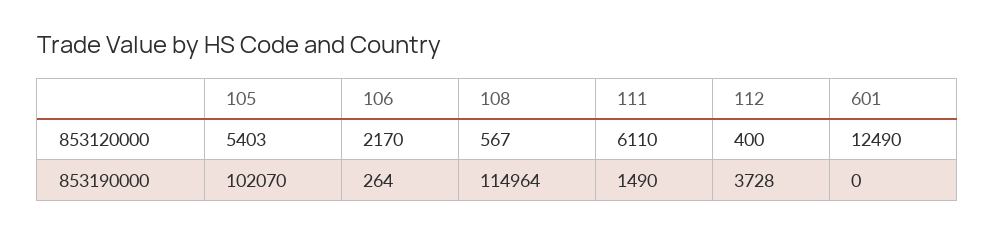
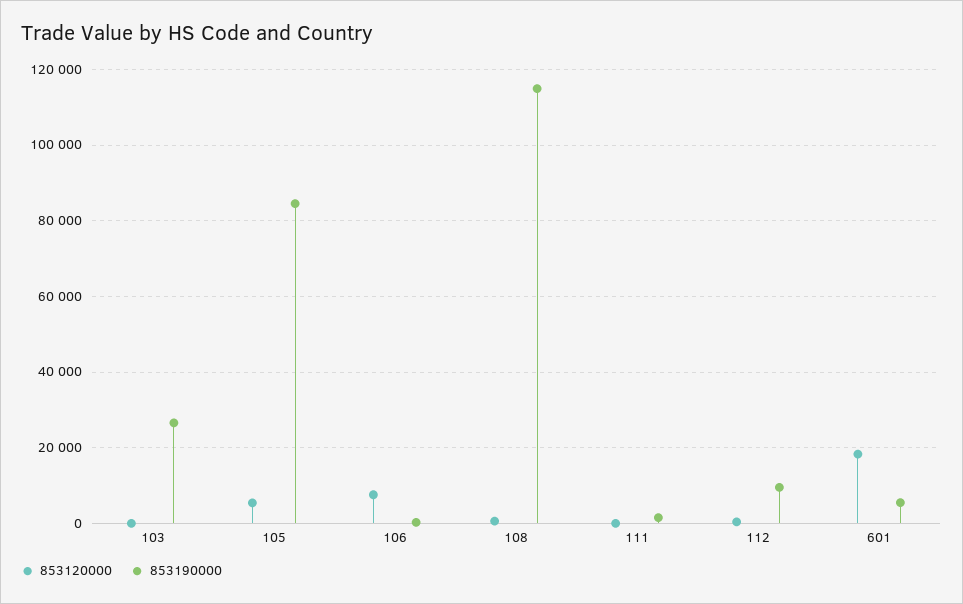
  {
    "853120000": {
      "105": 5403,
-     "106": 2170,
+     "106": 8000,
      "108": 567,
-     "111": 6110,
+     "111": 0,
      "112": 400,
-     "601": 12490
+     "601": 18000,
+     "103": 0
    },
    "853190000": {
-     "105": 102070,
+     "105": 84000,
      "106": 264,
      "108": 114964,
      "111": 1490,
-     "112": 3728,
+     "112": 10000,
-     "601": 0
+     "601": 6000,
+     "103": 26000
    }
  }

